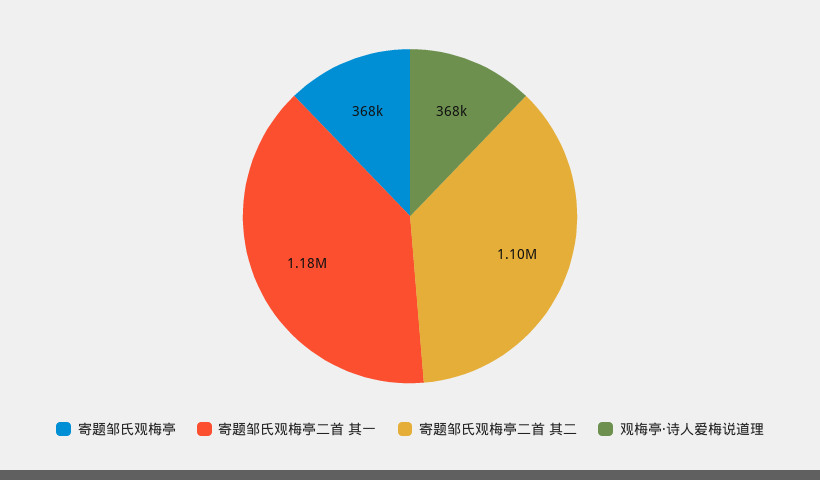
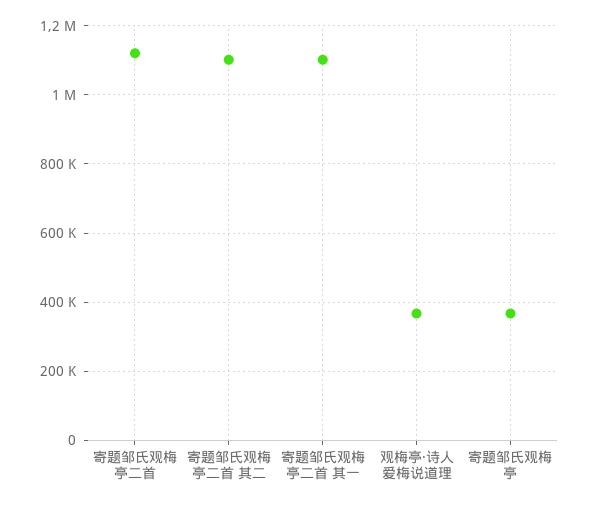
  {
    "寄题邹氏观梅亭": 368000,
-   "寄题邹氏观梅亭二首 其一": 1180000,
+   "寄题邹氏观梅亭二首 其一": 1100000,
    "寄题邹氏观梅亭二首 其二": 1100000,
-   "观梅亭·诗人爱梅说道理": 368000
+   "观梅亭·诗人爱梅说道理": 368000,
+   "寄题邹氏观梅亭二首": 1120000
  }

